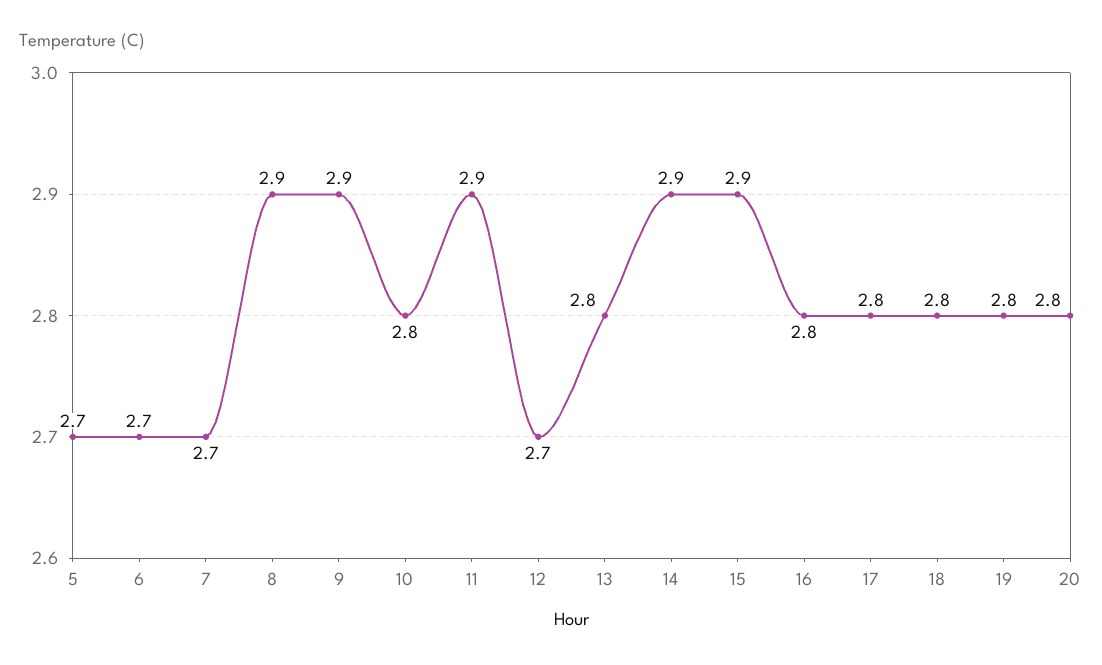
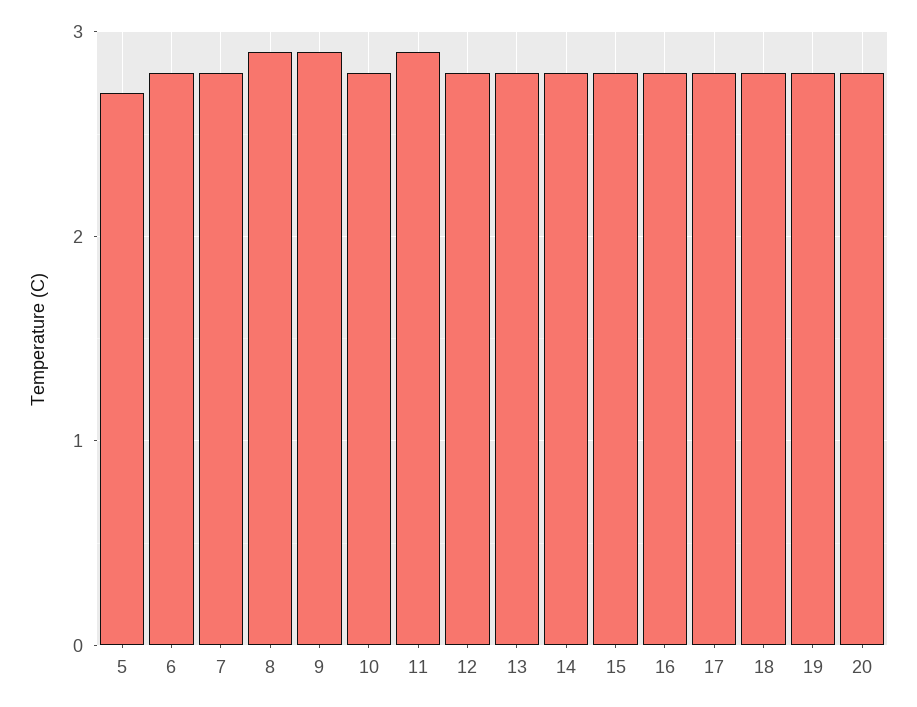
  {
    "5": 2.7,
-   "6": 2.7,
+   "6": 2.8,
-   "7": 2.7,
+   "7": 2.8,
    "8": 2.9,
    "9": 2.9,
    "10": 2.8,
    "11": 2.9,
-   "12": 2.7,
+   "12": 2.8,
    "13": 2.8,
-   "14": 2.9,
+   "14": 2.8,
-   "15": 2.9,
+   "15": 2.8,
    "16": 2.8,
    "17": 2.8,
    "18": 2.8,
    "19": 2.8,
    "20": 2.8
  }

